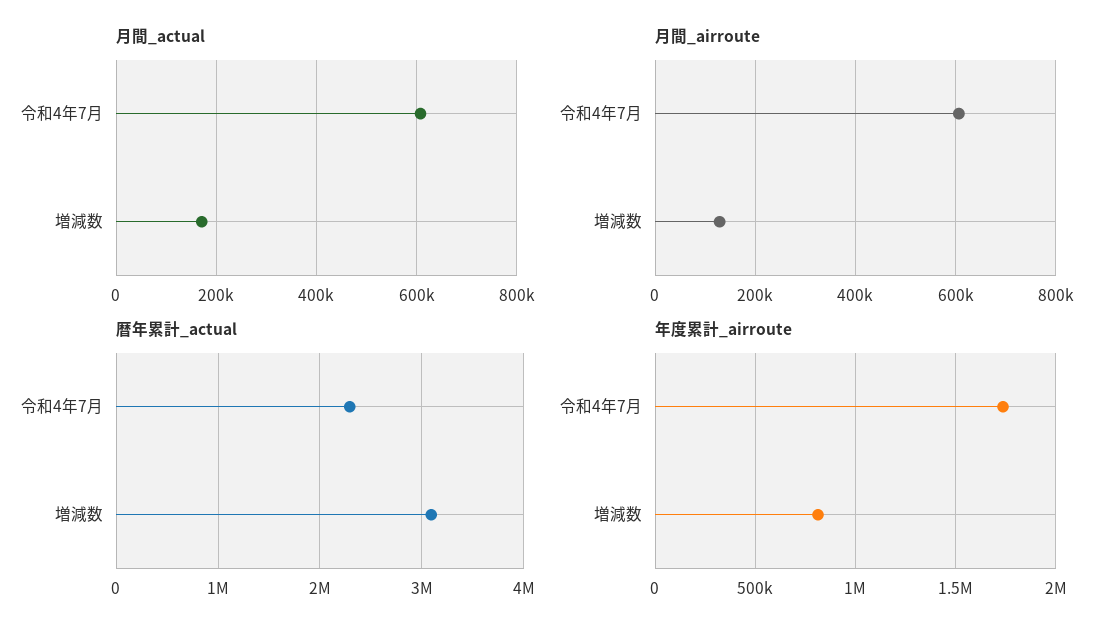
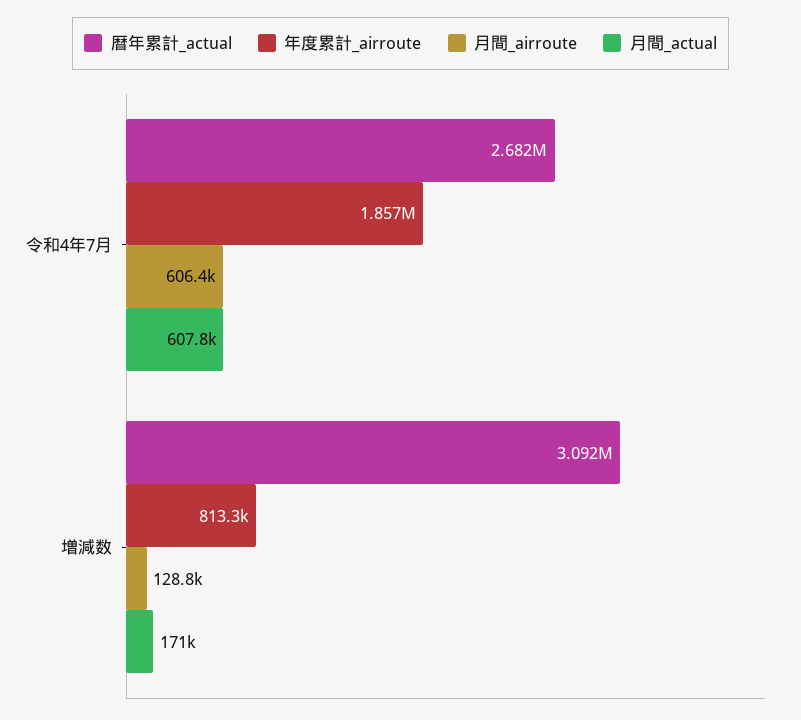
  {
    "月間_actual": {
      "令和4年7月": 607800,
      "増減数": 171000
    },
    "月間_airroute": {
      "令和4年7月": 606400,
      "増減数": 128800
    },
    "暦年累計_actual": {
-     "令和4年7月": 2300000,
+     "令和4年7月": 2682000,
      "増減数": 3092000
    },
    "年度累計_airroute": {
-     "令和4年7月": 1750000,
+     "令和4年7月": 1857000,
      "増減数": 813300
    }
  }

